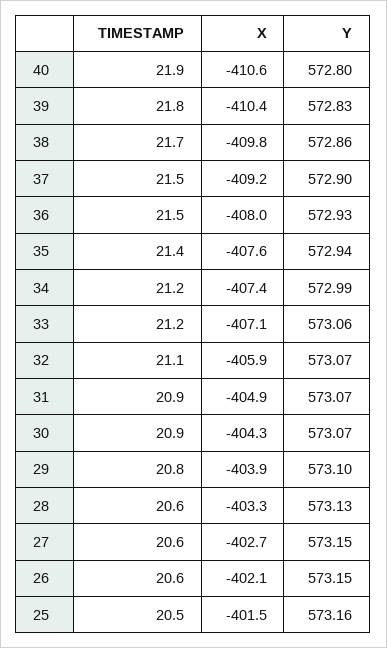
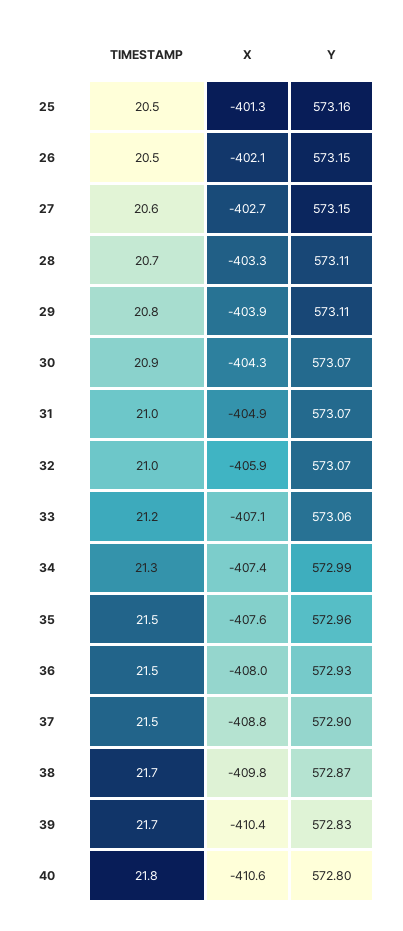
  {
    "TIMESTAMP": {
-     "40": 21.9,
+     "40": 21.8,
-     "39": 21.8,
+     "39": 21.7,
      "38": 21.7,
      "37": 21.5,
      "36": 21.5,
-     "35": 21.4,
+     "35": 21.5,
-     "34": 21.2,
+     "34": 21.3,
      "33": 21.2,
-     "32": 21.1,
+     "32": 21,
-     "31": 20.9,
+     "31": 21,
      "30": 20.9,
      "29": 20.8,
-     "28": 20.6,
+     "28": 20.7,
      "27": 20.6,
-     "26": 20.6,
+     "26": 20.5,
      "25": 20.5
    },
    "X": {
      "40": -410.6,
      "39": -410.4,
      "38": -409.8,
-     "37": -409.2,
+     "37": -408.8,
      "36": -408,
      "35": -407.6,
      "34": -407.4,
      "33": -407.1,
      "32": -405.9,
      "31": -404.9,
      "30": -404.3,
      "29": -403.9,
      "28": -403.3,
      "27": -402.7,
      "26": -402.1,
-     "25": -401.5
+     "25": -401.3
    },
    "Y": {
      "40": 572.8,
      "39": 572.83,
-     "38": 572.86,
+     "38": 572.87,
      "37": 572.9,
      "36": 572.93,
-     "35": 572.94,
+     "35": 572.96,
      "34": 572.99,
      "33": 573.06,
      "32": 573.07,
      "31": 573.07,
      "30": 573.07,
-     "29": 573.1,
+     "29": 573.11,
-     "28": 573.13,
+     "28": 573.11,
      "27": 573.15,
      "26": 573.15,
      "25": 573.16
    }
  }

